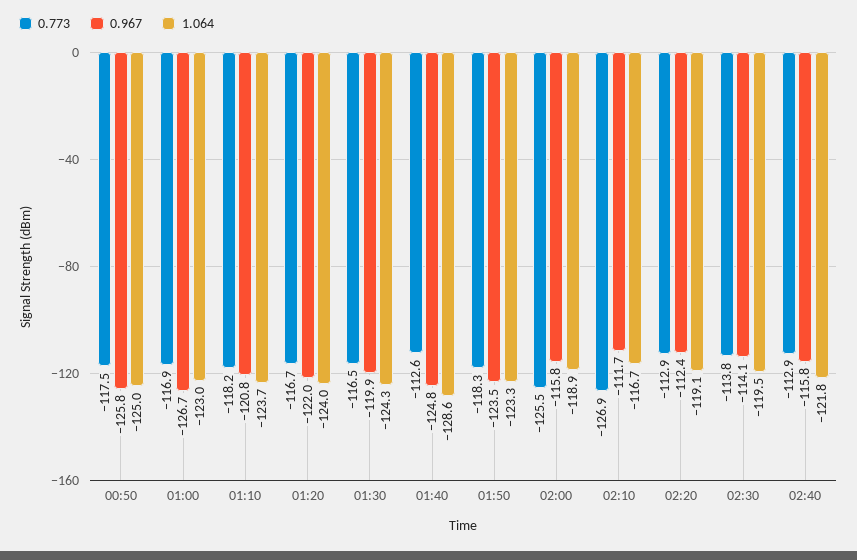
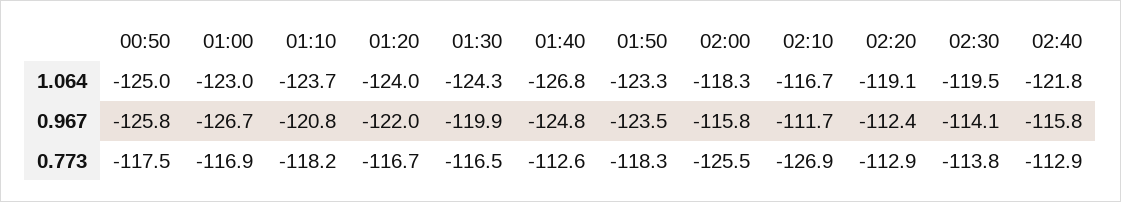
  {
    "0.773": {
      "00:50": -117.5,
      "01:00": -116.9,
      "01:10": -118.2,
      "01:20": -116.7,
      "01:30": -116.5,
      "01:40": -112.6,
      "01:50": -118.3,
      "02:00": -125.5,
      "02:10": -126.9,
      "02:20": -112.9,
      "02:30": -113.8,
      "02:40": -112.9
    },
    "0.967": {
      "00:50": -125.8,
      "01:00": -126.7,
      "01:10": -120.8,
      "01:20": -122,
      "01:30": -119.9,
      "01:40": -124.8,
      "01:50": -123.5,
      "02:00": -115.8,
      "02:10": -111.7,
      "02:20": -112.4,
      "02:30": -114.1,
      "02:40": -115.8
    },
    "1.064": {
      "00:50": -125,
      "01:00": -123,
      "01:10": -123.7,
      "01:20": -124,
      "01:30": -124.3,
-     "01:40": -128.6,
+     "01:40": -126.8,
      "01:50": -123.3,
-     "02:00": -118.9,
+     "02:00": -118.3,
      "02:10": -116.7,
      "02:20": -119.1,
      "02:30": -119.5,
      "02:40": -121.8
    }
  }

